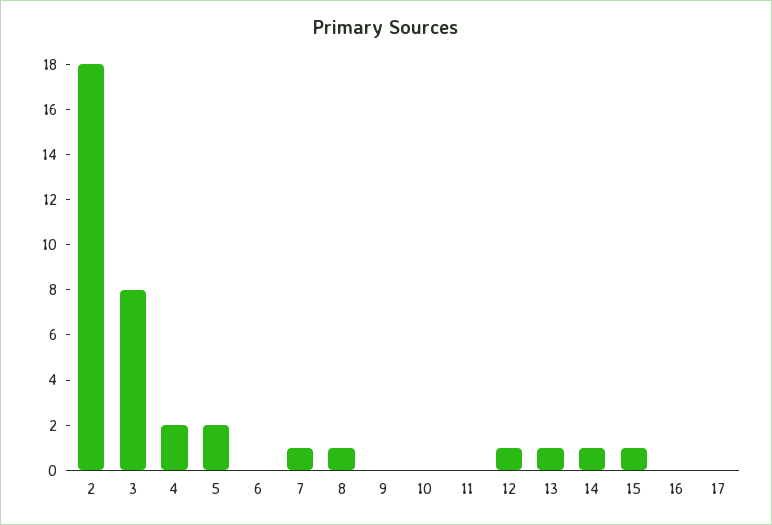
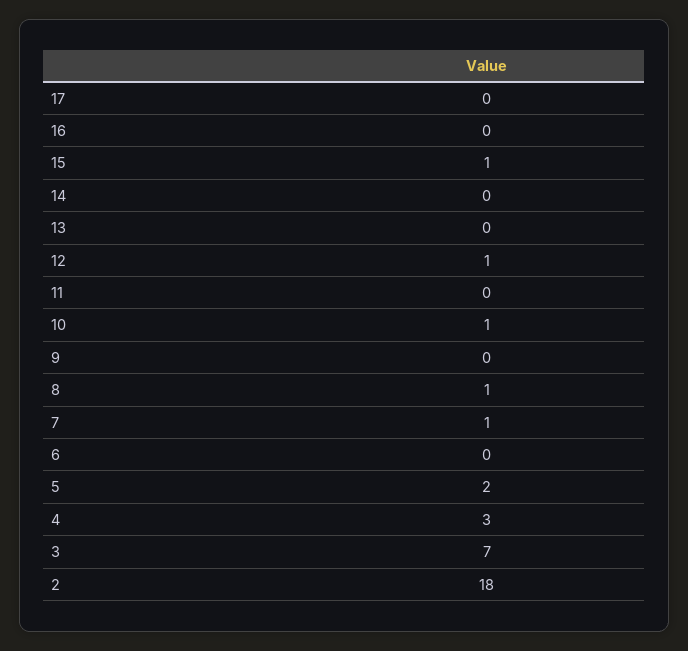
  {
    "2": 18,
-   "3": 8,
+   "3": 7,
-   "4": 2,
+   "4": 3,
    "5": 2,
    "6": 0,
    "7": 1,
    "8": 1,
    "9": 0,
-   "10": 0,
+   "10": 1,
    "11": 0,
    "12": 1,
-   "13": 1,
+   "13": 0,
-   "14": 1,
+   "14": 0,
    "15": 1,
    "16": 0,
    "17": 0
  }

